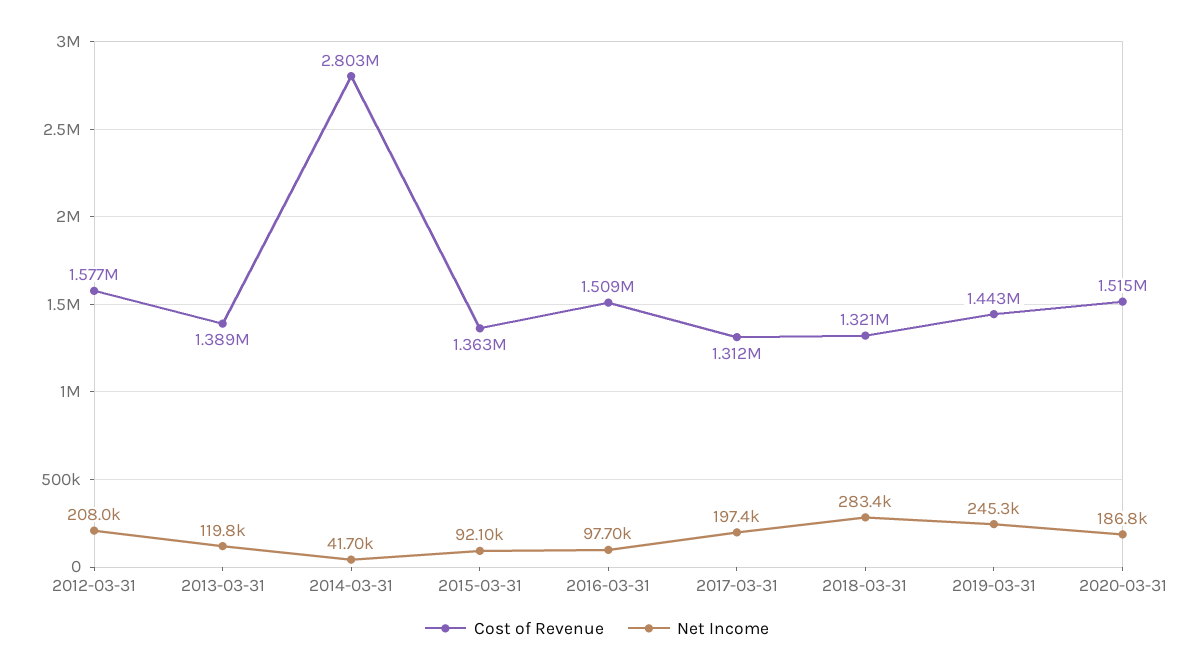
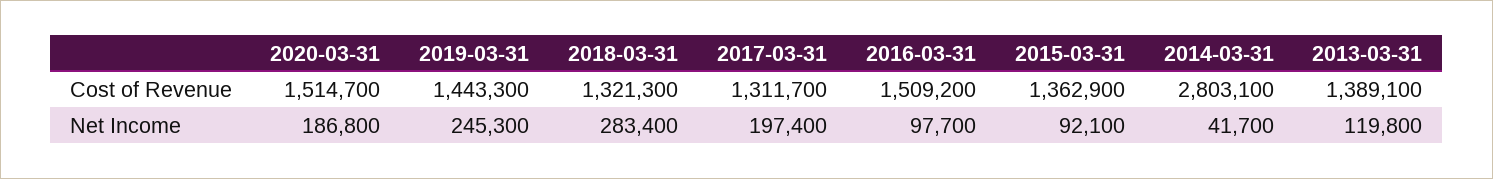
  {
    "Cost of Revenue": {
-     "2012-03-31": 1577000,
      "2013-03-31": 1389100,
      "2014-03-31": 2803100,
      "2015-03-31": 1362900,
      "2016-03-31": 1509200,
      "2017-03-31": 1311700,
      "2018-03-31": 1321300,
      "2019-03-31": 1443300,
      "2020-03-31": 1514700
    },
    "Net Income": {
-     "2012-03-31": 208000,
      "2013-03-31": 119800,
      "2014-03-31": 41700,
      "2015-03-31": 92100,
      "2016-03-31": 97700,
      "2017-03-31": 197400,
      "2018-03-31": 283400,
      "2019-03-31": 245300,
      "2020-03-31": 186800
    }
  }

